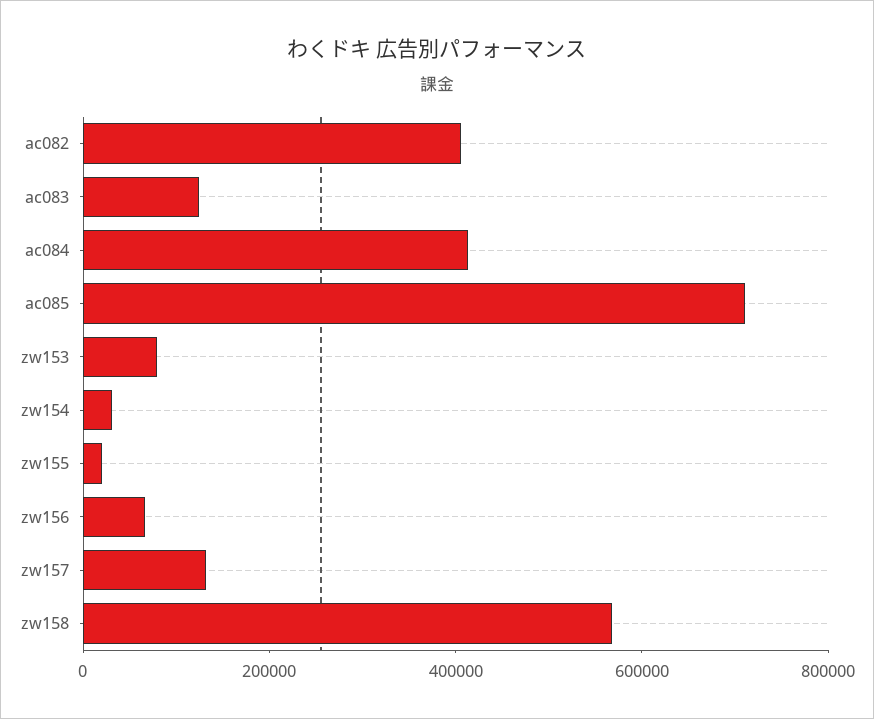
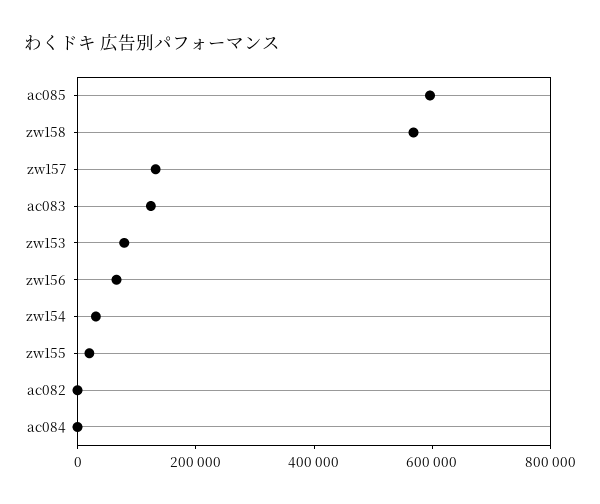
  {
-   "ac082": 400000,
+   "ac082": 0,
    "ac083": 100000,
-   "ac084": 400000,
+   "ac084": 0,
-   "ac085": 700000,
+   "ac085": 600000,
    "zw153": 100000,
    "zw154": 50000,
    "zw155": 0,
    "zw156": 50000,
    "zw157": 150000,
    "zw158": 550000
  }

